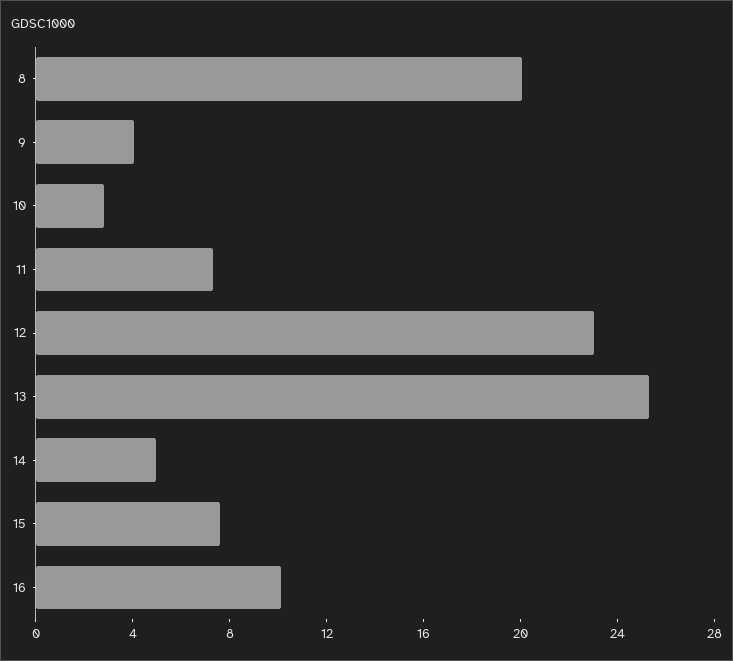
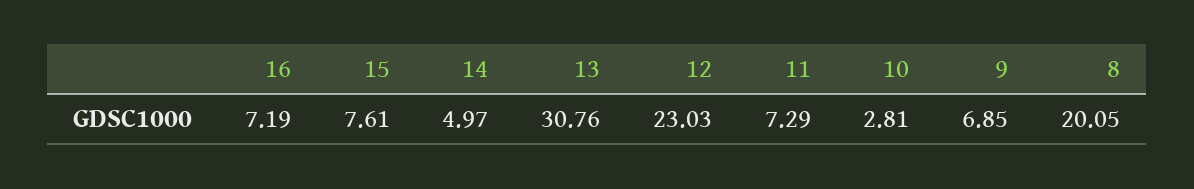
  {
    "8": 20.05,
-   "9": 4,
+   "9": 6.85,
    "10": 2.81,
    "11": 7.29,
    "12": 23.03,
-   "13": 25,
+   "13": 30.76,
    "14": 4.97,
    "15": 7.61,
-   "16": 10
+   "16": 7.19
  }

